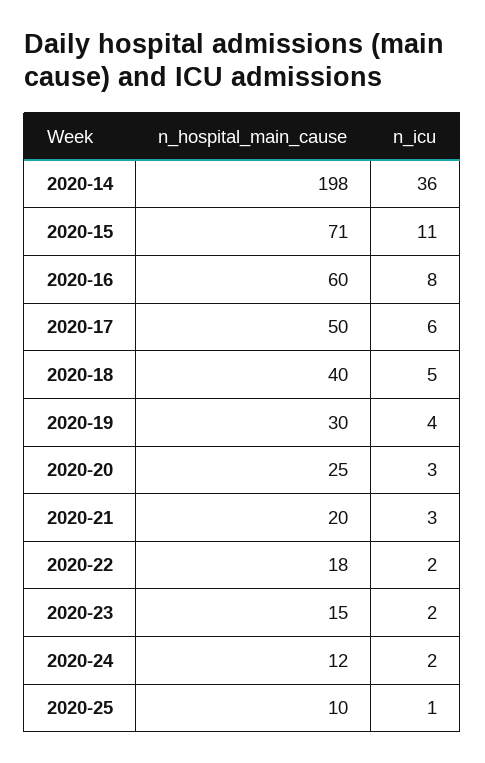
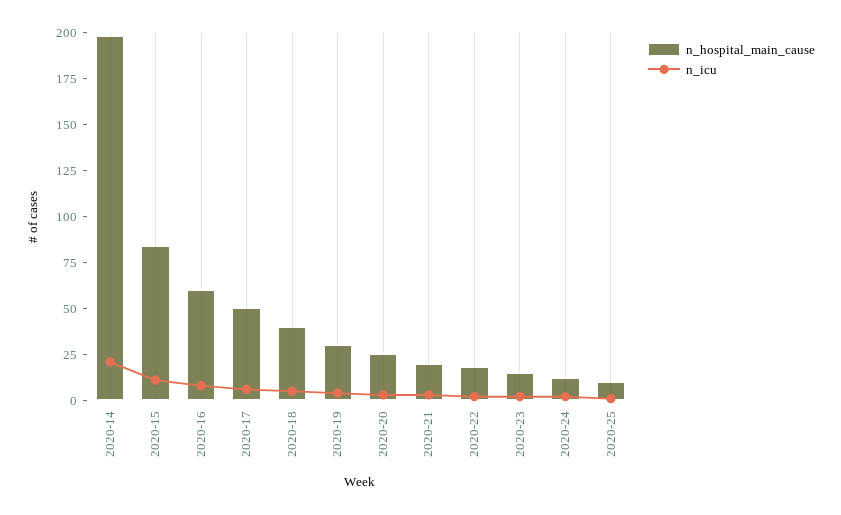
  {
    "n_hospital_main_cause": {
      "2020-14": 198,
-     "2020-15": 71,
+     "2020-15": 85,
      "2020-16": 60,
      "2020-17": 50,
      "2020-18": 40,
      "2020-19": 30,
      "2020-20": 25,
      "2020-21": 20,
      "2020-22": 18,
      "2020-23": 15,
      "2020-24": 12,
      "2020-25": 10
    },
    "n_icu": {
-     "2020-14": 36,
+     "2020-14": 20,
      "2020-15": 11,
      "2020-16": 8,
      "2020-17": 6,
      "2020-18": 5,
      "2020-19": 4,
      "2020-20": 3,
      "2020-21": 3,
      "2020-22": 2,
      "2020-23": 2,
      "2020-24": 2,
      "2020-25": 1
    }
  }

